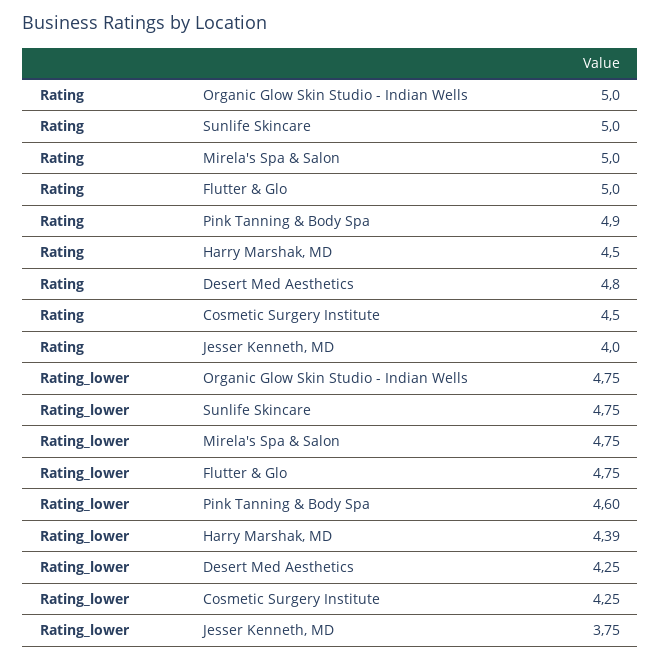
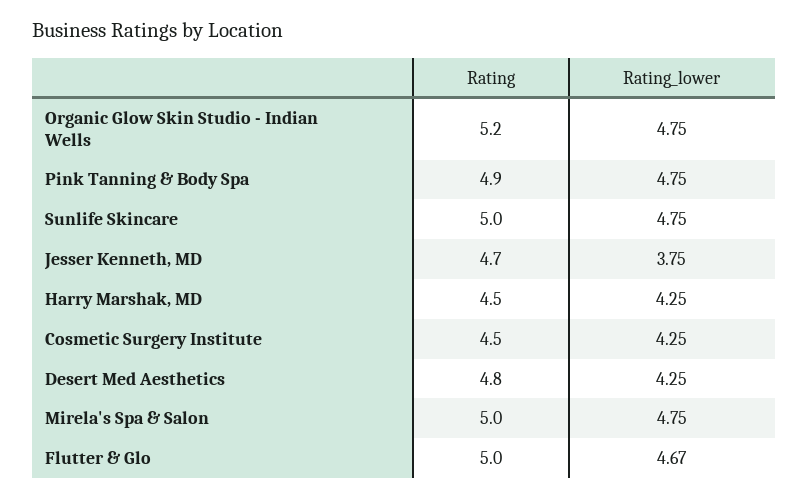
  {
    "Rating": {
-     "Organic Glow Skin Studio - Indian Wells": 5,
+     "Organic Glow Skin Studio - Indian Wells": 5.2,
      "Sunlife Skincare": 5,
      "Mirela's Spa & Salon": 5,
      "Flutter & Glo": 5,
      "Pink Tanning & Body Spa": 4.9,
      "Harry Marshak, MD": 4.5,
      "Desert Med Aesthetics": 4.8,
      "Cosmetic Surgery Institute": 4.5,
-     "Jesser Kenneth, MD": 4
+     "Jesser Kenneth, MD": 4.7
    },
    "Rating_lower": {
      "Organic Glow Skin Studio - Indian Wells": 4.75,
      "Sunlife Skincare": 4.75,
      "Mirela's Spa & Salon": 4.75,
-     "Flutter & Glo": 4.75,
+     "Flutter & Glo": 4.67,
-     "Pink Tanning & Body Spa": 4.6,
+     "Pink Tanning & Body Spa": 4.75,
-     "Harry Marshak, MD": 4.39,
+     "Harry Marshak, MD": 4.25,
      "Desert Med Aesthetics": 4.25,
      "Cosmetic Surgery Institute": 4.25,
      "Jesser Kenneth, MD": 3.75
    }
  }

